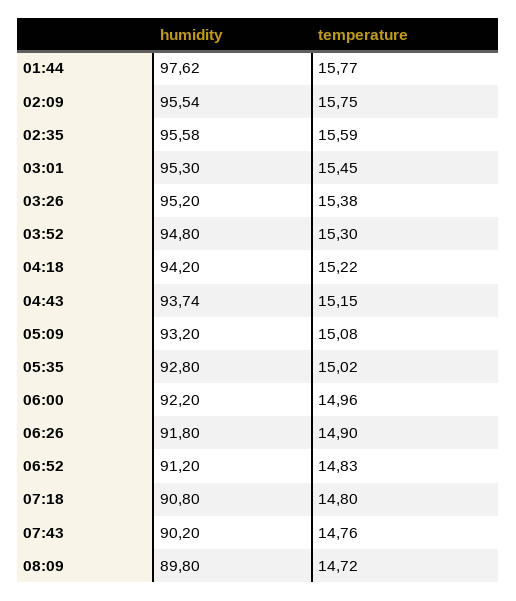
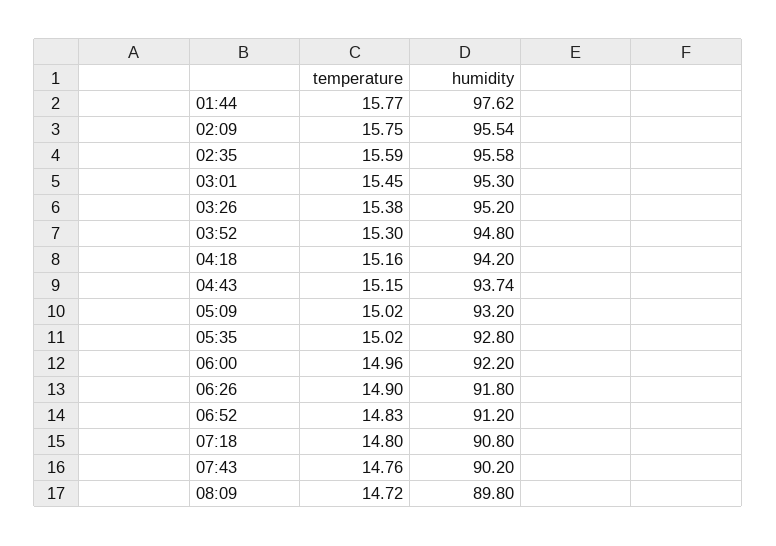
  {
    "humidity": {
      "01:44": 97.62,
      "02:09": 95.54,
      "02:35": 95.58,
      "03:01": 95.3,
      "03:26": 95.2,
      "03:52": 94.8,
      "04:18": 94.2,
      "04:43": 93.74,
      "05:09": 93.2,
      "05:35": 92.8,
      "06:00": 92.2,
      "06:26": 91.8,
      "06:52": 91.2,
      "07:18": 90.8,
      "07:43": 90.2,
      "08:09": 89.8
    },
    "temperature": {
      "01:44": 15.77,
      "02:09": 15.75,
      "02:35": 15.59,
      "03:01": 15.45,
      "03:26": 15.38,
      "03:52": 15.3,
-     "04:18": 15.22,
+     "04:18": 15.16,
      "04:43": 15.15,
-     "05:09": 15.08,
+     "05:09": 15.02,
      "05:35": 15.02,
      "06:00": 14.96,
      "06:26": 14.9,
      "06:52": 14.83,
      "07:18": 14.8,
      "07:43": 14.76,
      "08:09": 14.72
    }
  }

